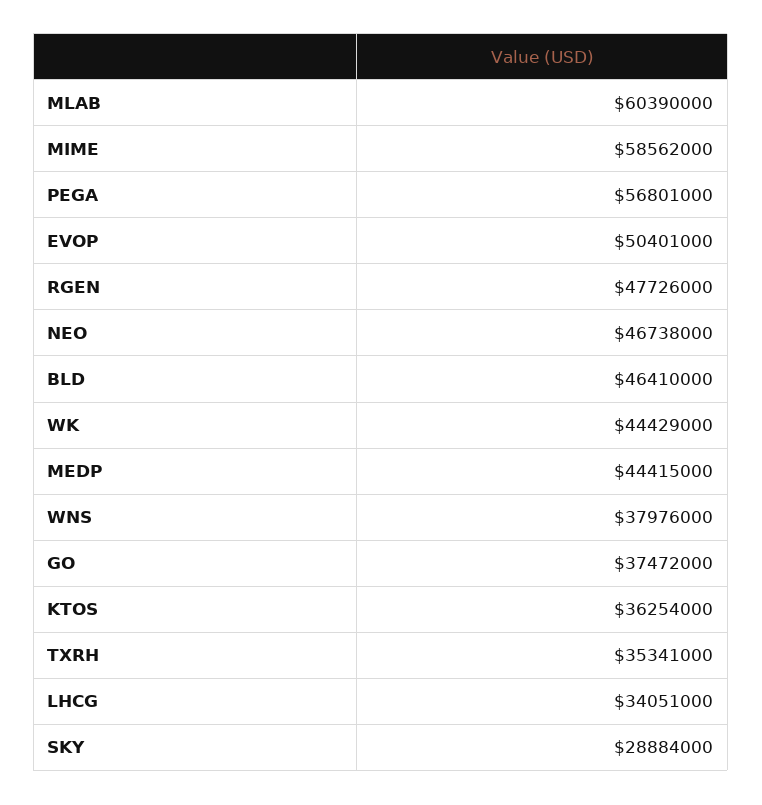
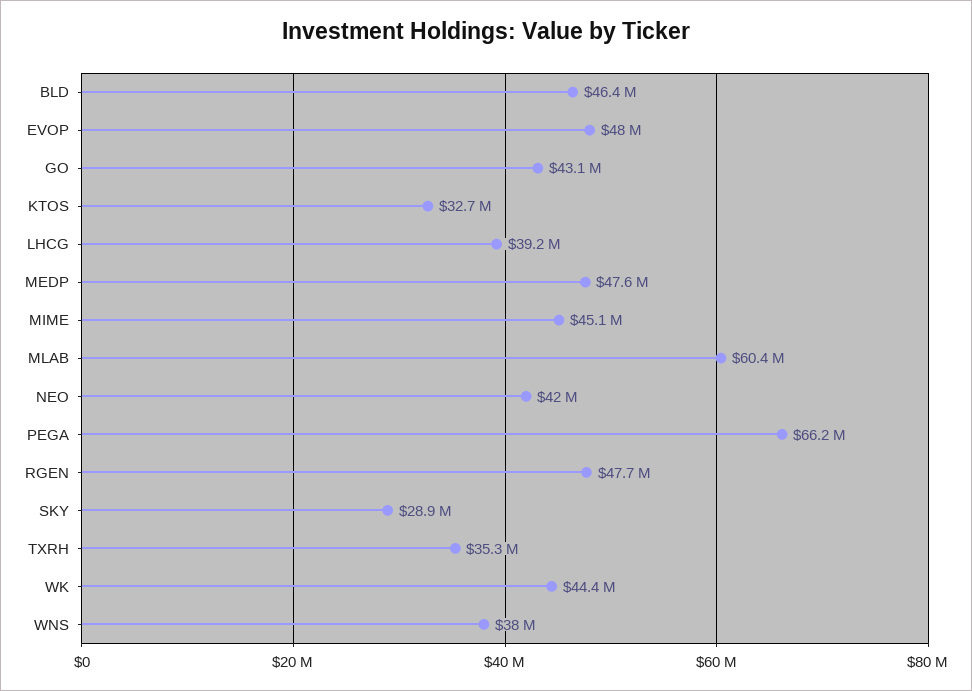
  {
    "MLAB": 60390000,
-   "MIME": 58562000,
+   "MIME": 45100000,
-   "PEGA": 56801000,
+   "PEGA": 66200000,
-   "EVOP": 50401000,
+   "EVOP": 48000000,
    "RGEN": 47726000,
-   "NEO": 46738000,
+   "NEO": 42000000,
    "BLD": 46410000,
    "WK": 44429000,
-   "MEDP": 44415000,
+   "MEDP": 47600000,
    "WNS": 37976000,
-   "GO": 37472000,
+   "GO": 43100000,
-   "KTOS": 36254000,
+   "KTOS": 32700000,
    "TXRH": 35341000,
-   "LHCG": 34051000,
+   "LHCG": 39200000,
    "SKY": 28884000
  }

